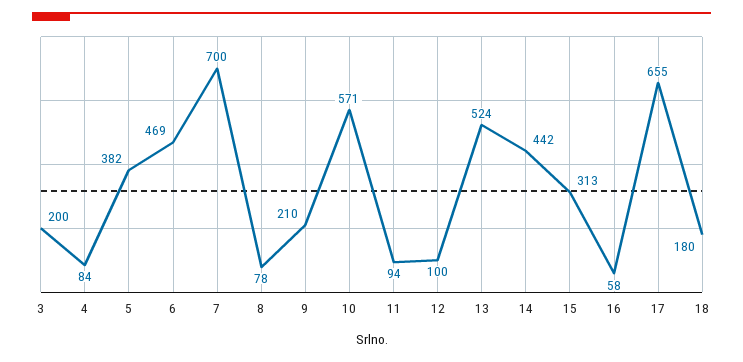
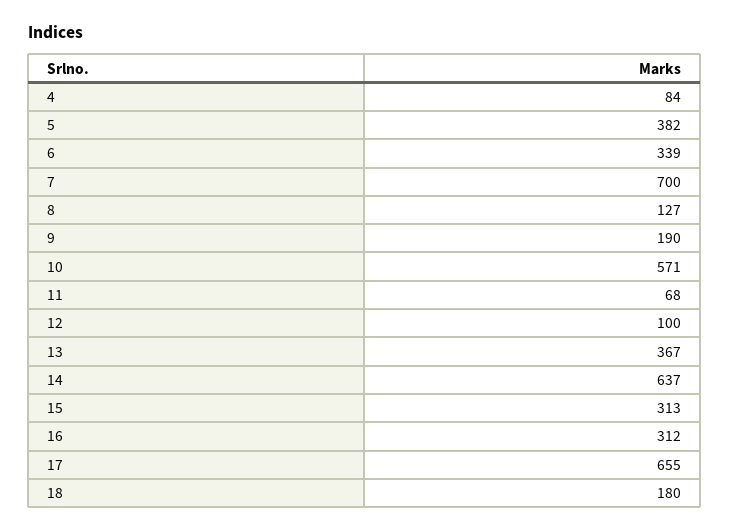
  {
-   "3": 200,
    "4": 84,
    "5": 382,
-   "6": 469,
+   "6": 339,
    "7": 700,
-   "8": 78,
+   "8": 127,
-   "9": 210,
+   "9": 190,
    "10": 571,
-   "11": 94,
+   "11": 68,
    "12": 100,
-   "13": 524,
+   "13": 367,
-   "14": 442,
+   "14": 637,
    "15": 313,
-   "16": 58,
+   "16": 312,
    "17": 655,
    "18": 180
  }

